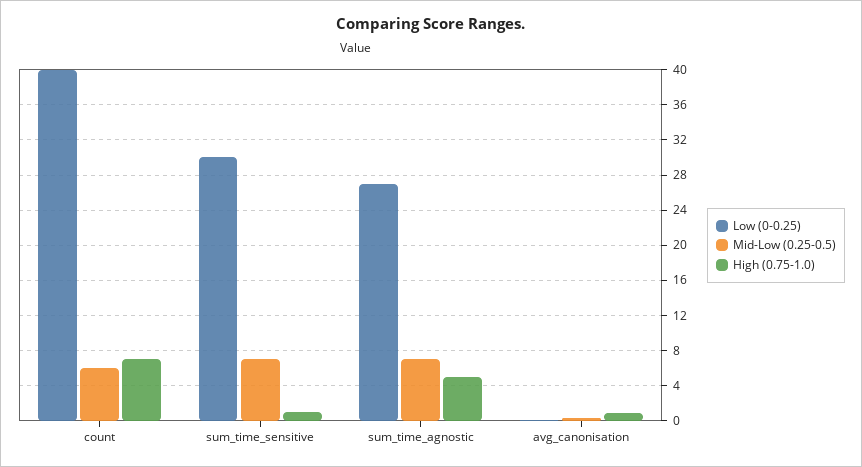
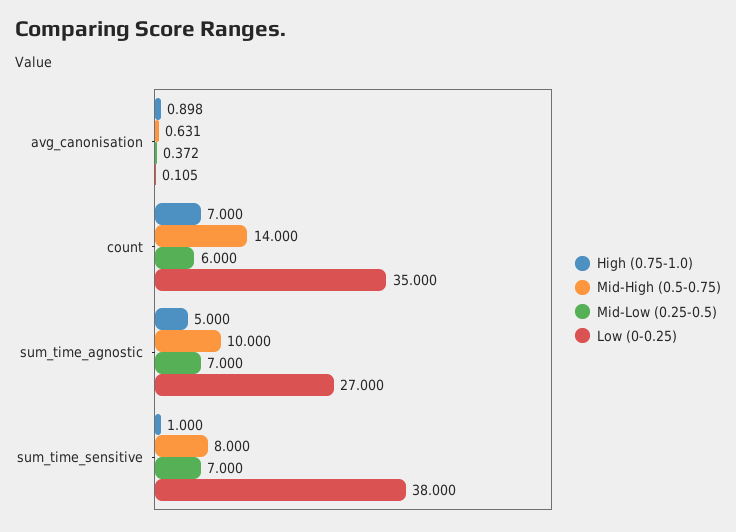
  {
    "Low (0-0.25)": {
-     "count": 40,
+     "count": 35,
-     "sum_time_sensitive": 30,
+     "sum_time_sensitive": 38,
      "sum_time_agnostic": 27,
      "avg_canonisation": 0.105
    },
    "Mid-Low (0.25-0.5)": {
      "count": 6,
      "sum_time_sensitive": 7,
      "sum_time_agnostic": 7,
      "avg_canonisation": 0.372
    },
    "High (0.75-1.0)": {
      "count": 7,
      "sum_time_sensitive": 1,
      "sum_time_agnostic": 5,
      "avg_canonisation": 0.898
-   }
+   },
+   "Mid-High (0.5-0.75)": {
+     "avg_canonisation": 0.631,
+     "count": 14,
+     "sum_time_agnostic": 10,
+     "sum_time_sensitive": 8
+   }
  }

